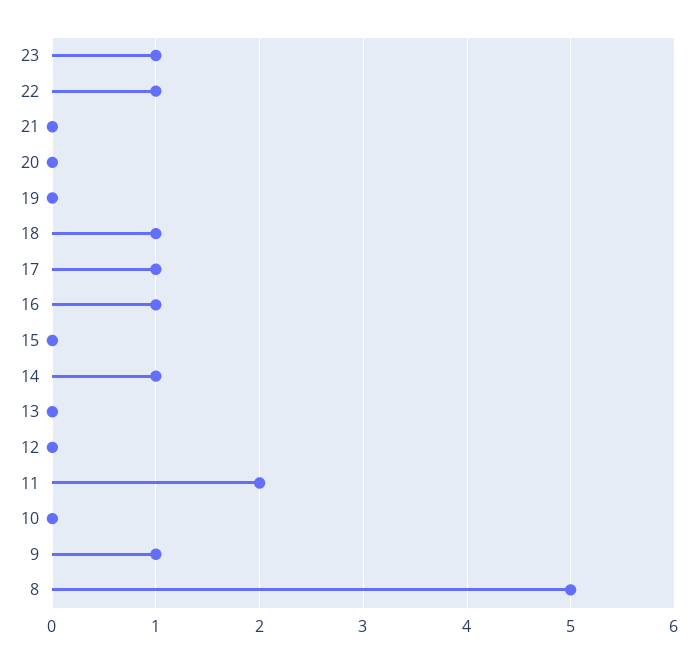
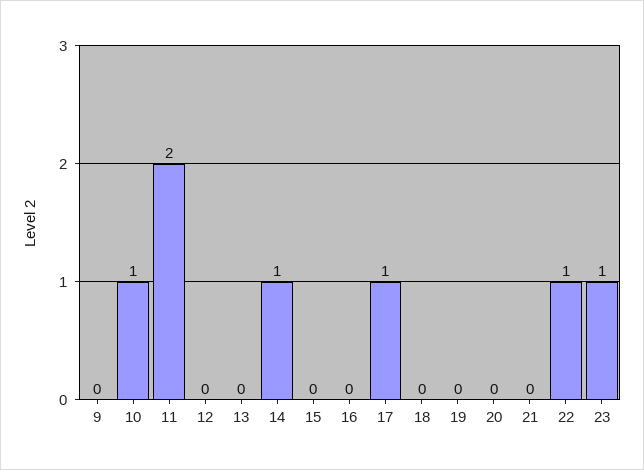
  {
    "23": 1,
    "22": 1,
    "21": 0,
    "20": 0,
    "19": 0,
-   "18": 1,
+   "18": 0,
    "17": 1,
-   "16": 1,
+   "16": 0,
    "15": 0,
    "14": 1,
    "13": 0,
    "12": 0,
    "11": 2,
-   "10": 0,
+   "10": 1,
-   "9": 1,
+   "9": 0
-   "8": 5
  }

